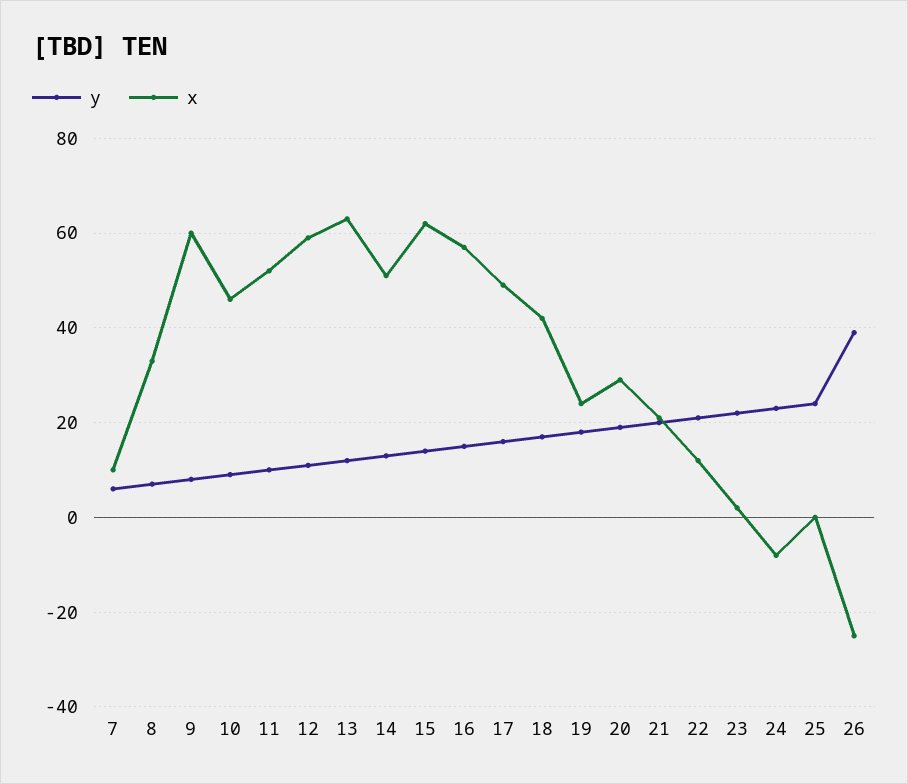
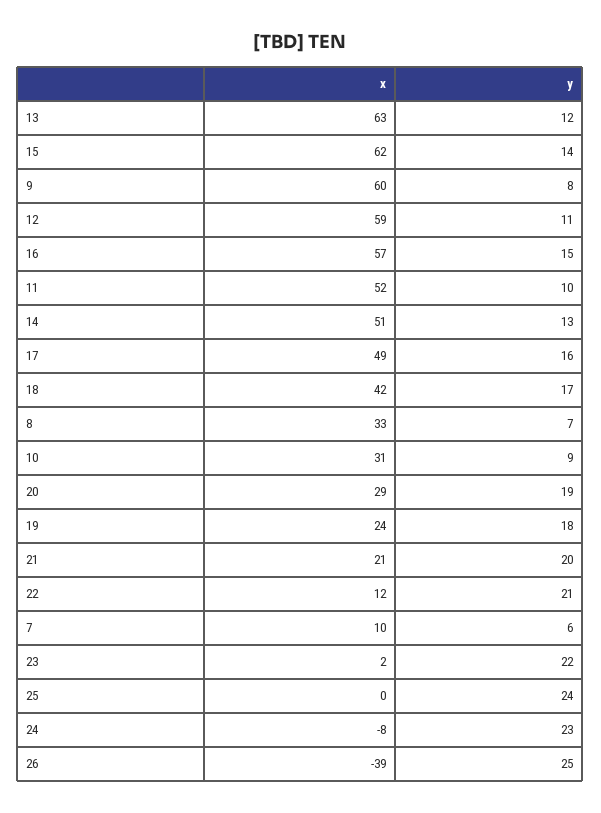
  {
    "y": {
      "7": 6,
      "8": 7,
      "9": 8,
      "10": 9,
      "11": 10,
      "12": 11,
      "13": 12,
      "14": 13,
      "15": 14,
      "16": 15,
      "17": 16,
      "18": 17,
      "19": 18,
      "20": 19,
      "21": 20,
      "22": 21,
      "23": 22,
      "24": 23,
      "25": 24,
-     "26": 40
+     "26": 25
    },
    "x": {
      "7": 10,
      "8": 33,
      "9": 60,
-     "10": 45,
+     "10": 31,
      "11": 52,
      "12": 59,
      "13": 63,
      "14": 51,
      "15": 62,
      "16": 57,
      "17": 49,
      "18": 42,
      "19": 24,
      "20": 29,
      "21": 21,
      "22": 12,
      "23": 2,
      "24": -8,
      "25": 0,
-     "26": -25
+     "26": -39
    }
  }

